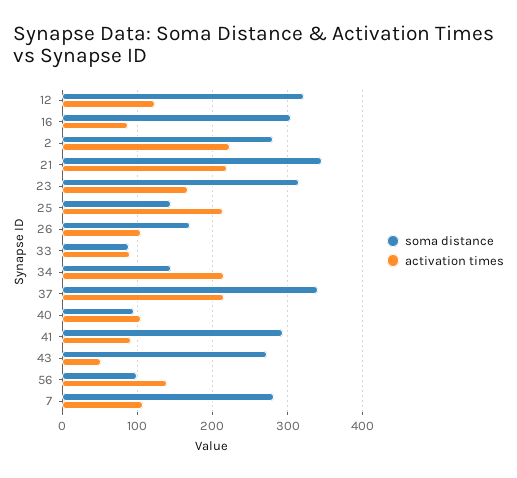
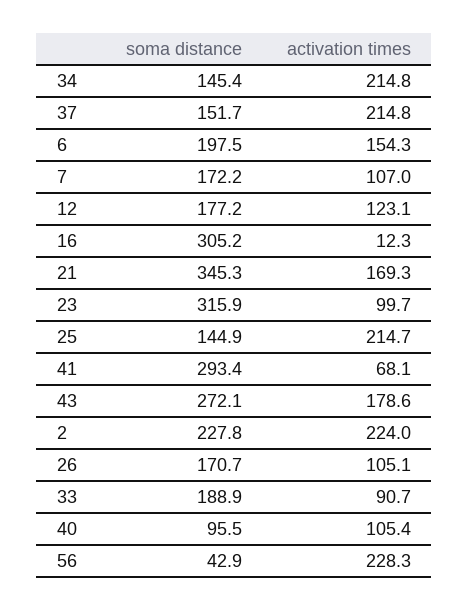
  {
    "soma distance": {
-     "12": 320,
+     "12": 177.2,
      "16": 305.2,
-     "2": 280,
+     "2": 227.8,
      "21": 345.3,
      "23": 315.9,
      "25": 144.9,
      "26": 170.7,
-     "33": 90,
+     "33": 188.9,
      "34": 145.4,
-     "37": 340,
+     "37": 151.7,
      "40": 95.5,
      "41": 293.4,
      "43": 272.1,
-     "56": 100,
+     "56": 42.9,
-     "7": 280
+     "7": 172.2,
+     "6": 197.5
    },
    "activation times": {
      "12": 123.1,
-     "16": 90,
+     "16": 12.3,
      "2": 224,
-     "21": 220,
+     "21": 169.3,
-     "23": 170,
+     "23": 99.7,
      "25": 214.7,
      "26": 105.1,
      "33": 90.7,
      "34": 214.8,
      "37": 214.8,
      "40": 105.4,
-     "41": 90,
+     "41": 68.1,
-     "43": 50,
+     "43": 178.6,
-     "56": 140,
+     "56": 228.3,
-     "7": 107
+     "7": 107,
+     "6": 154.3
    }
  }

